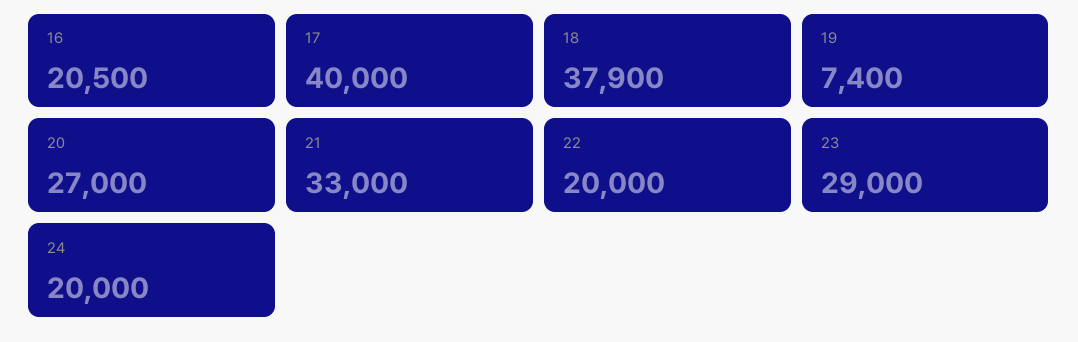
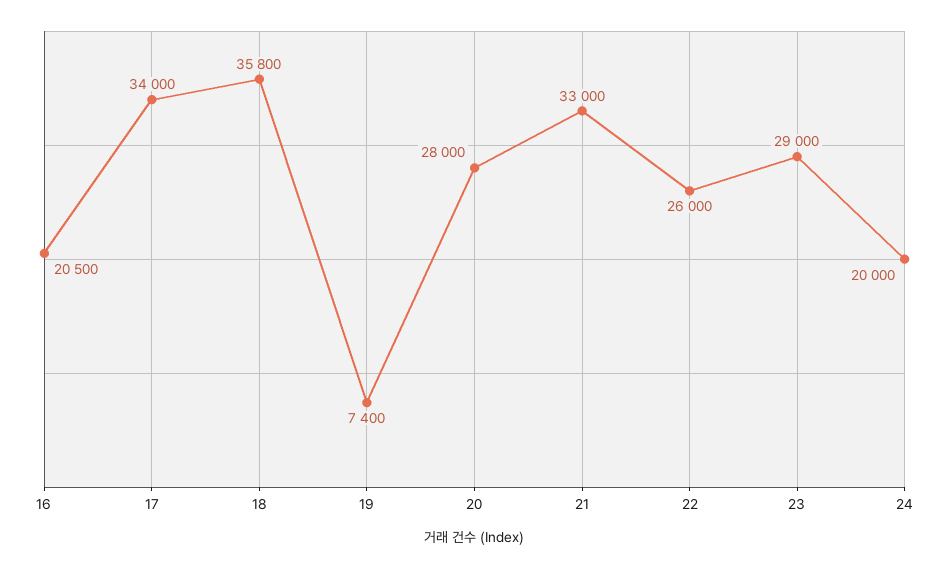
  {
    "16": 20500,
-   "17": 40000,
+   "17": 34000,
-   "18": 37900,
+   "18": 35800,
    "19": 7400,
-   "20": 27000,
+   "20": 28000,
    "21": 33000,
-   "22": 20000,
+   "22": 26000,
    "23": 29000,
    "24": 20000
  }

